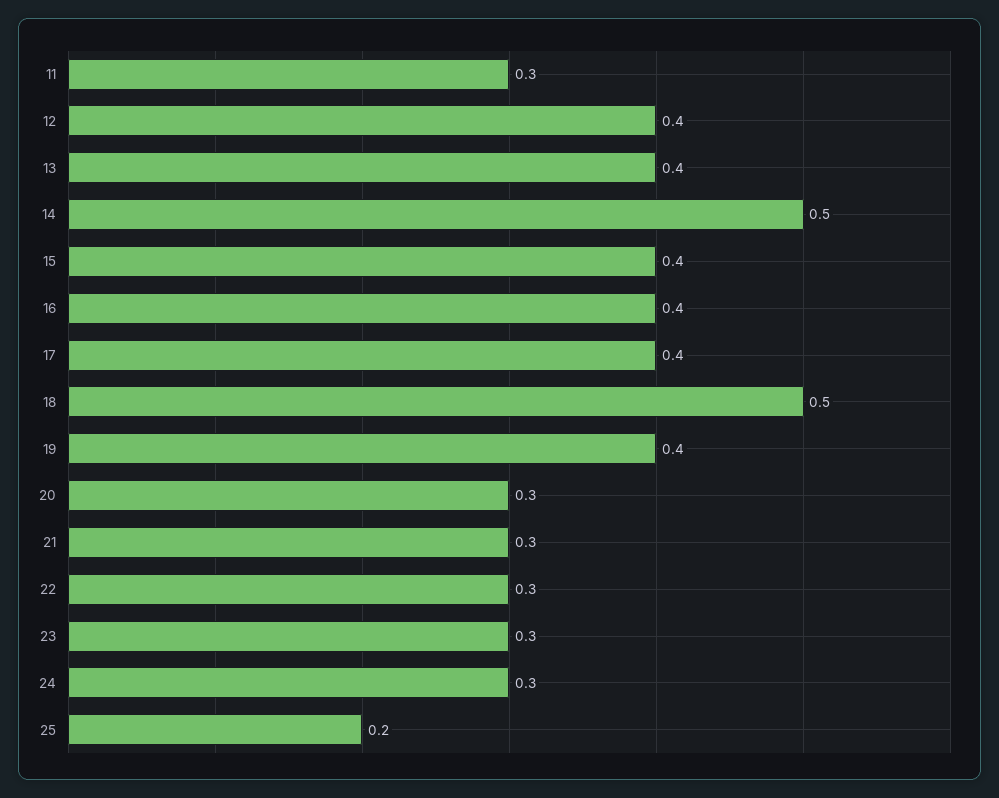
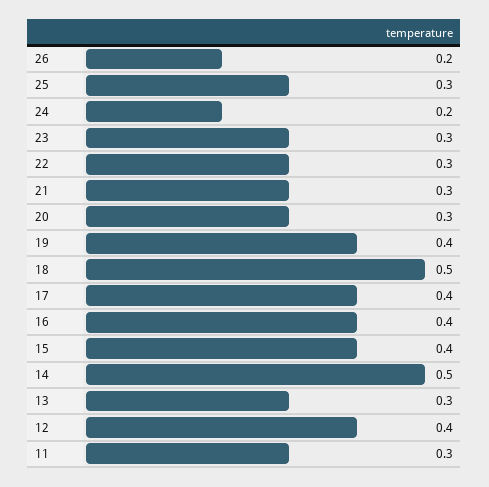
  {
    "11": 0.3,
    "12": 0.4,
-   "13": 0.4,
+   "13": 0.3,
    "14": 0.5,
    "15": 0.4,
    "16": 0.4,
    "17": 0.4,
    "18": 0.5,
    "19": 0.4,
    "20": 0.3,
    "21": 0.3,
    "22": 0.3,
    "23": 0.3,
-   "24": 0.3,
+   "24": 0.2,
-   "25": 0.2
+   "25": 0.3,
+   "26": 0.2
  }

